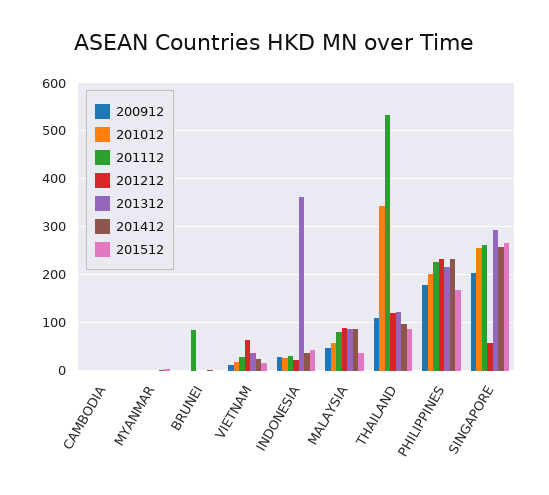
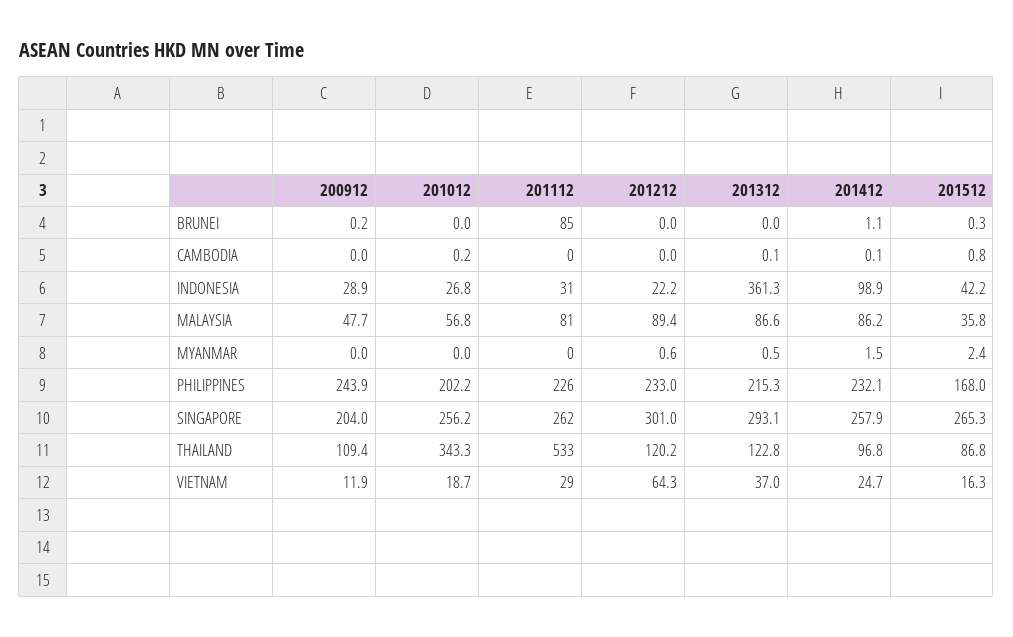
  {
    "200912": {
      "CAMBODIA": 0,
      "MYANMAR": 0,
      "BRUNEI": 0.2,
      "VIETNAM": 11.9,
      "INDONESIA": 28.9,
      "MALAYSIA": 47.7,
      "THAILAND": 109.4,
-     "PHILIPPINES": 180,
+     "PHILIPPINES": 243.9,
      "SINGAPORE": 204
    },
    "201012": {
      "CAMBODIA": 0.2,
      "MYANMAR": 0,
      "BRUNEI": 0,
      "VIETNAM": 18.7,
      "INDONESIA": 26.8,
      "MALAYSIA": 56.8,
      "THAILAND": 343.3,
      "PHILIPPINES": 202.2,
      "SINGAPORE": 256.2
    },
    "201112": {
      "CAMBODIA": 0,
      "MYANMAR": 0,
      "BRUNEI": 85,
      "VIETNAM": 29,
      "INDONESIA": 31,
      "MALAYSIA": 81,
      "THAILAND": 533,
      "PHILIPPINES": 226,
      "SINGAPORE": 262
    },
    "201212": {
      "CAMBODIA": 0,
      "MYANMAR": 0.6,
      "BRUNEI": 0,
      "VIETNAM": 64.3,
      "INDONESIA": 22.2,
      "MALAYSIA": 89.4,
      "THAILAND": 120.2,
      "PHILIPPINES": 233,
-     "SINGAPORE": 60
+     "SINGAPORE": 301
    },
    "201312": {
      "CAMBODIA": 0.1,
      "MYANMAR": 0.5,
      "BRUNEI": 0,
      "VIETNAM": 37,
      "INDONESIA": 361.3,
      "MALAYSIA": 86.6,
      "THAILAND": 122.8,
      "PHILIPPINES": 215.3,
      "SINGAPORE": 293.1
    },
    "201412": {
      "CAMBODIA": 0.1,
      "MYANMAR": 1.5,
      "BRUNEI": 1.1,
      "VIETNAM": 24.7,
-     "INDONESIA": 40,
+     "INDONESIA": 98.9,
      "MALAYSIA": 86.2,
      "THAILAND": 96.8,
      "PHILIPPINES": 232.1,
      "SINGAPORE": 257.9
    },
    "201512": {
      "CAMBODIA": 0.8,
      "MYANMAR": 2.4,
      "BRUNEI": 0.3,
      "VIETNAM": 16.3,
      "INDONESIA": 42.2,
      "MALAYSIA": 35.8,
      "THAILAND": 86.8,
      "PHILIPPINES": 168,
      "SINGAPORE": 265.3
    }
  }

